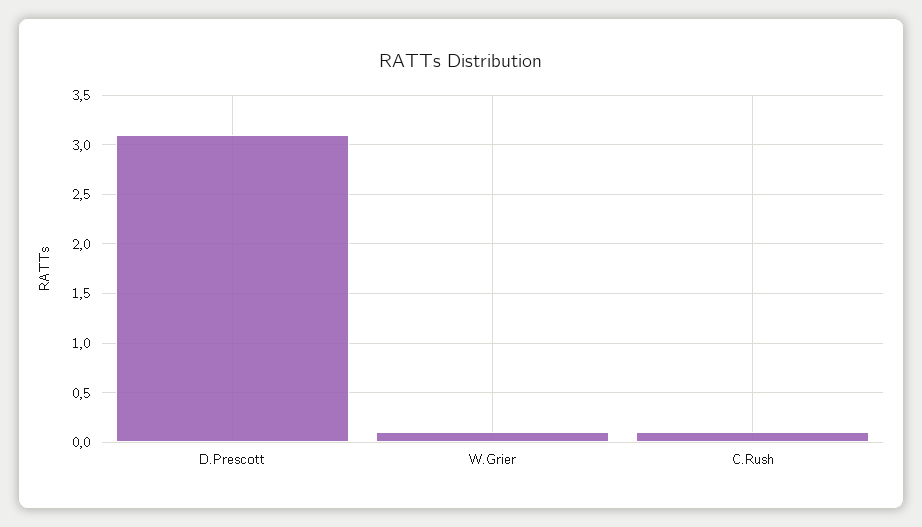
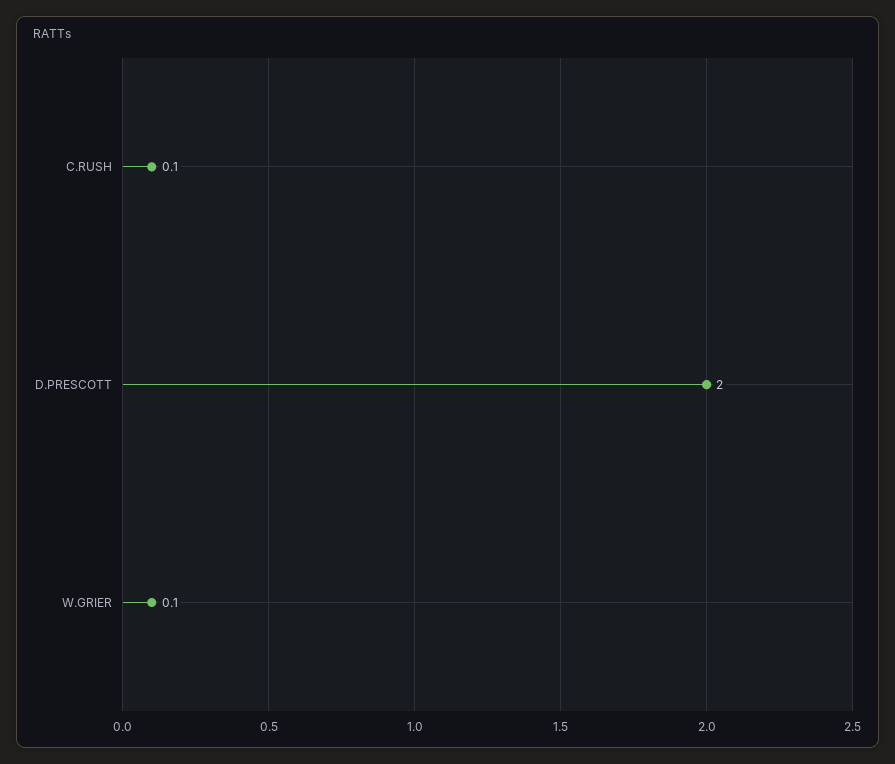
  {
-   "D.Prescott": 3.1,
+   "D.Prescott": 2,
    "W.Grier": 0.1,
    "C.Rush": 0.1
  }

